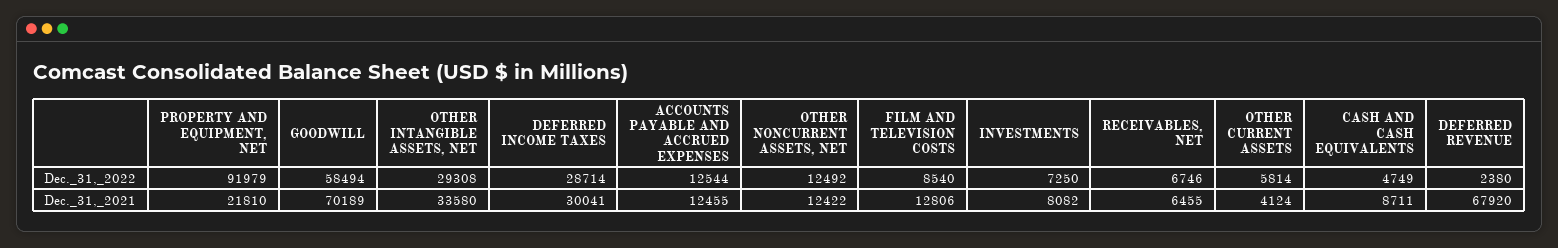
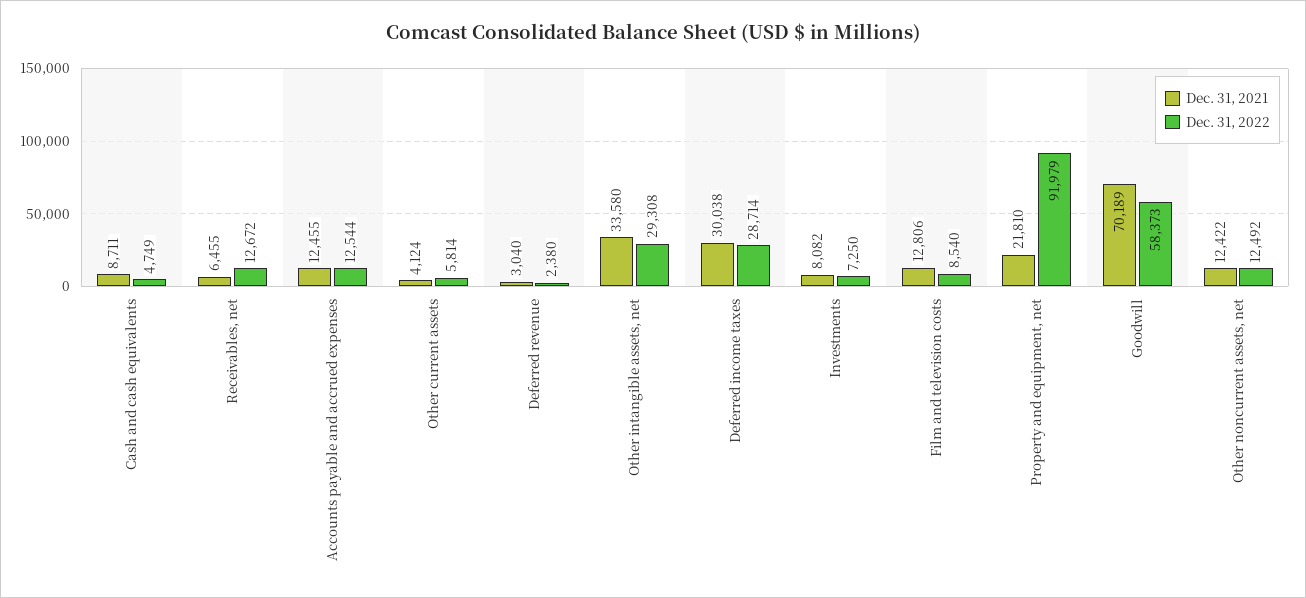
  {
    "Dec._31,_2022": {
      "PROPERTY AND EQUIPMENT, NET": 91979,
-     "GOODWILL": 58494,
+     "GOODWILL": 58373,
      "OTHER INTANGIBLE ASSETS, NET": 29308,
      "DEFERRED INCOME TAXES": 28714,
      "ACCOUNTS PAYABLE AND ACCRUED EXPENSES": 12544,
      "OTHER NONCURRENT ASSETS, NET": 12492,
      "FILM AND TELEVISION COSTS": 8540,
      "INVESTMENTS": 7250,
-     "RECEIVABLES, NET": 6746,
+     "RECEIVABLES, NET": 12672,
      "OTHER CURRENT ASSETS": 5814,
      "CASH AND CASH EQUIVALENTS": 4749,
      "DEFERRED REVENUE": 2380
    },
    "Dec._31,_2021": {
      "PROPERTY AND EQUIPMENT, NET": 21810,
      "GOODWILL": 70189,
      "OTHER INTANGIBLE ASSETS, NET": 33580,
-     "DEFERRED INCOME TAXES": 30041,
+     "DEFERRED INCOME TAXES": 30038,
      "ACCOUNTS PAYABLE AND ACCRUED EXPENSES": 12455,
      "OTHER NONCURRENT ASSETS, NET": 12422,
      "FILM AND TELEVISION COSTS": 12806,
      "INVESTMENTS": 8082,
      "RECEIVABLES, NET": 6455,
      "OTHER CURRENT ASSETS": 4124,
      "CASH AND CASH EQUIVALENTS": 8711,
-     "DEFERRED REVENUE": 67920
+     "DEFERRED REVENUE": 3040
    }
  }

